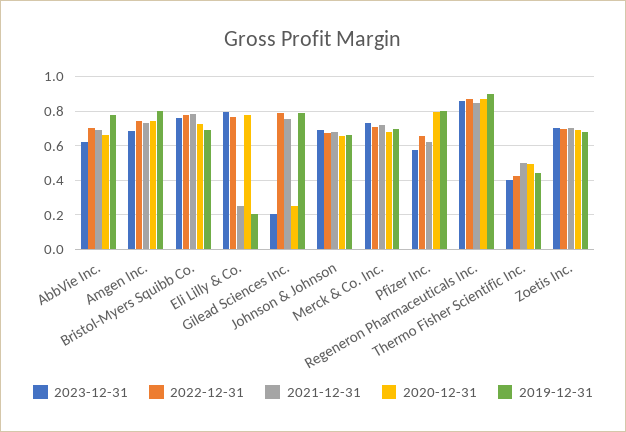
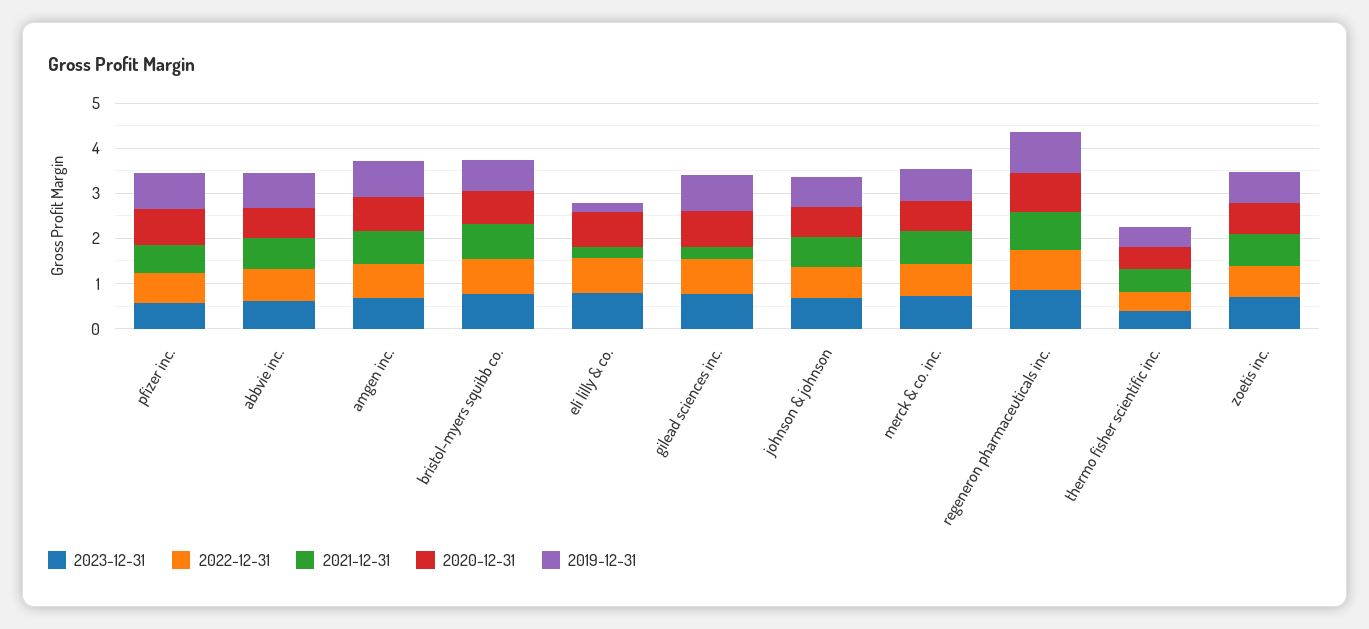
  {
    "2023-12-31": {
      "AbbVie Inc.": 0.6,
      "Amgen Inc.": 0.7,
      "Bristol-Myers Squibb Co.": 0.75,
      "Eli Lilly & Co.": 0.8,
-     "Gilead Sciences Inc.": 0.2,
+     "Gilead Sciences Inc.": 0.8,
      "Johnson & Johnson": 0.7,
      "Merck & Co. Inc.": 0.75,
      "Pfizer Inc.": 0.55,
      "Regeneron Pharmaceuticals Inc.": 0.85,
      "Thermo Fisher Scientific Inc.": 0.4,
      "Zoetis Inc.": 0.7
    },
    "2022-12-31": {
      "AbbVie Inc.": 0.7,
      "Amgen Inc.": 0.75,
      "Bristol-Myers Squibb Co.": 0.8,
      "Eli Lilly & Co.": 0.75,
      "Gilead Sciences Inc.": 0.8,
      "Johnson & Johnson": 0.65,
      "Merck & Co. Inc.": 0.7,
      "Pfizer Inc.": 0.65,
      "Regeneron Pharmaceuticals Inc.": 0.85,
      "Thermo Fisher Scientific Inc.": 0.4,
      "Zoetis Inc.": 0.7
    },
    "2021-12-31": {
      "AbbVie Inc.": 0.7,
      "Amgen Inc.": 0.75,
      "Bristol-Myers Squibb Co.": 0.8,
      "Eli Lilly & Co.": 0.25,
-     "Gilead Sciences Inc.": 0.75,
+     "Gilead Sciences Inc.": 0.2,
      "Johnson & Johnson": 0.7,
      "Merck & Co. Inc.": 0.7,
      "Pfizer Inc.": 0.6,
      "Regeneron Pharmaceuticals Inc.": 0.85,
      "Thermo Fisher Scientific Inc.": 0.5,
      "Zoetis Inc.": 0.7
    },
    "2020-12-31": {
      "AbbVie Inc.": 0.65,
      "Amgen Inc.": 0.75,
      "Bristol-Myers Squibb Co.": 0.7,
      "Eli Lilly & Co.": 0.8,
-     "Gilead Sciences Inc.": 0.25,
+     "Gilead Sciences Inc.": 0.8,
      "Johnson & Johnson": 0.65,
      "Merck & Co. Inc.": 0.7,
      "Pfizer Inc.": 0.8,
      "Regeneron Pharmaceuticals Inc.": 0.85,
      "Thermo Fisher Scientific Inc.": 0.5,
      "Zoetis Inc.": 0.7
    },
    "2019-12-31": {
      "AbbVie Inc.": 0.8,
      "Amgen Inc.": 0.8,
      "Bristol-Myers Squibb Co.": 0.7,
      "Eli Lilly & Co.": 0.2,
      "Gilead Sciences Inc.": 0.8,
      "Johnson & Johnson": 0.65,
      "Merck & Co. Inc.": 0.7,
      "Pfizer Inc.": 0.8,
      "Regeneron Pharmaceuticals Inc.": 0.9,
      "Thermo Fisher Scientific Inc.": 0.45,
      "Zoetis Inc.": 0.7
    }
  }

